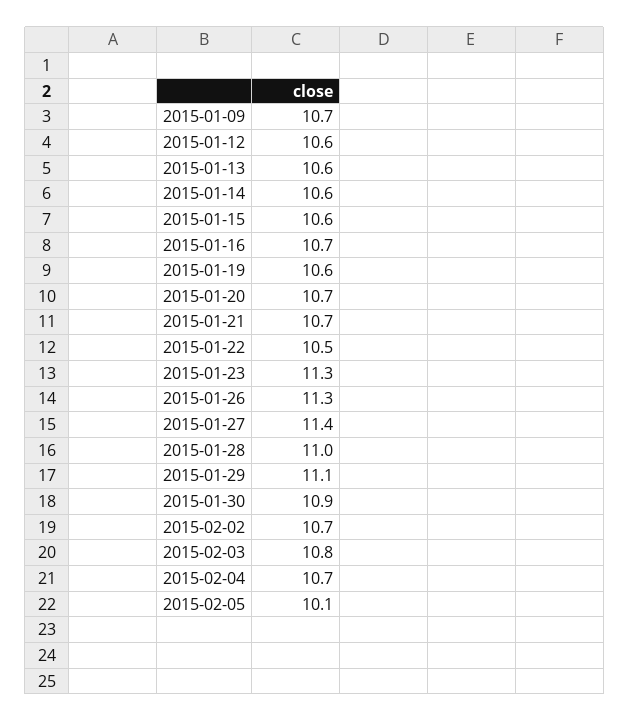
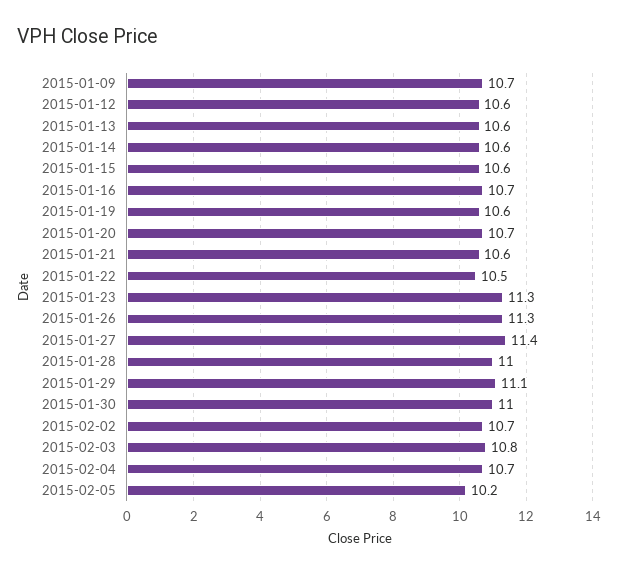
  {
    "2015-01-09": 10.7,
    "2015-01-12": 10.6,
    "2015-01-13": 10.6,
    "2015-01-14": 10.6,
    "2015-01-15": 10.6,
    "2015-01-16": 10.7,
    "2015-01-19": 10.6,
    "2015-01-20": 10.7,
-   "2015-01-21": 10.7,
+   "2015-01-21": 10.6,
    "2015-01-22": 10.5,
    "2015-01-23": 11.3,
    "2015-01-26": 11.3,
    "2015-01-27": 11.4,
    "2015-01-28": 11,
    "2015-01-29": 11.1,
-   "2015-01-30": 10.9,
+   "2015-01-30": 11,
    "2015-02-02": 10.7,
    "2015-02-03": 10.8,
    "2015-02-04": 10.7,
-   "2015-02-05": 10.1
+   "2015-02-05": 10.2
  }

